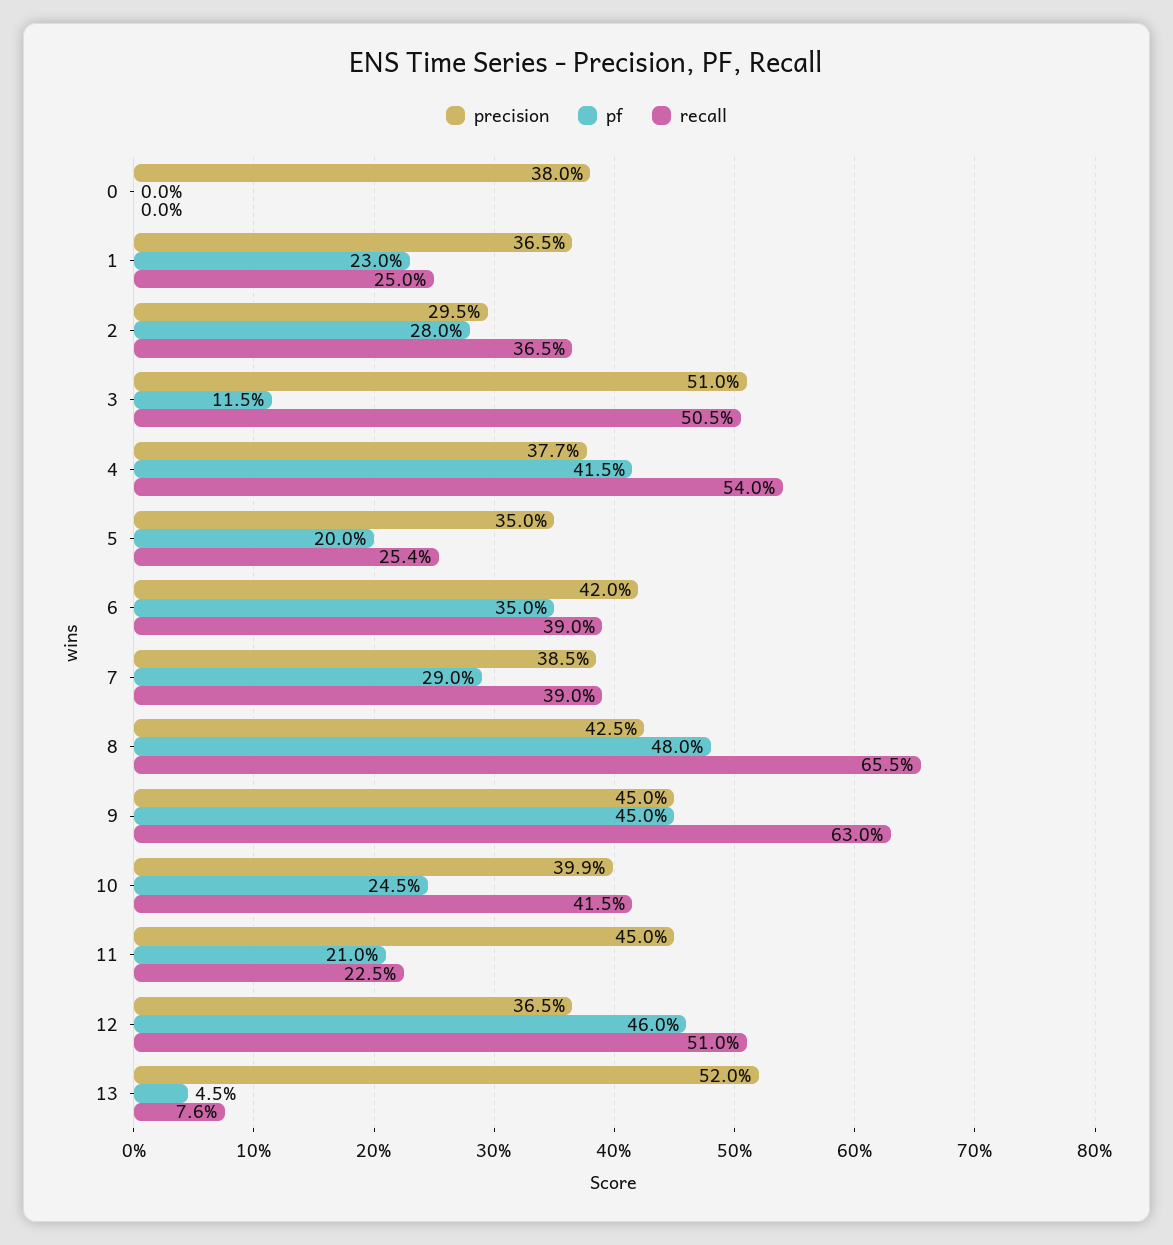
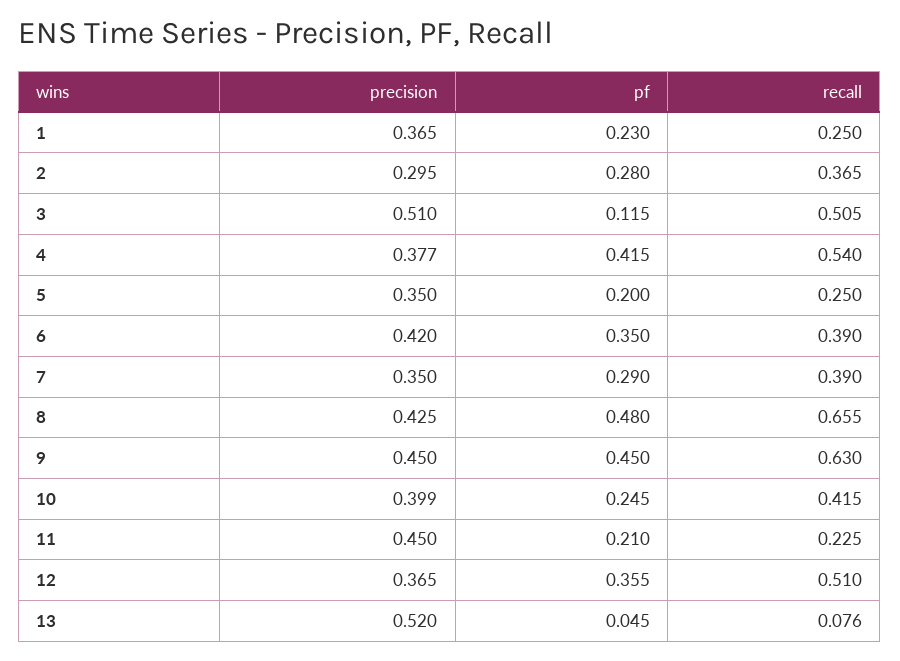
  {
    "precision": {
-     "0": 0.38,
      "1": 0.365,
      "2": 0.295,
      "3": 0.51,
      "4": 0.377,
      "5": 0.35,
      "6": 0.42,
-     "7": 0.385,
+     "7": 0.35,
      "8": 0.425,
      "9": 0.45,
      "10": 0.399,
      "11": 0.45,
      "12": 0.365,
      "13": 0.52
    },
    "pf": {
-     "0": 0,
      "1": 0.23,
      "2": 0.28,
      "3": 0.115,
      "4": 0.415,
      "5": 0.2,
      "6": 0.35,
      "7": 0.29,
      "8": 0.48,
      "9": 0.45,
      "10": 0.245,
      "11": 0.21,
-     "12": 0.46,
+     "12": 0.355,
      "13": 0.045
    },
    "recall": {
-     "0": 0,
      "1": 0.25,
      "2": 0.365,
      "3": 0.505,
      "4": 0.54,
-     "5": 0.254,
+     "5": 0.25,
      "6": 0.39,
      "7": 0.39,
      "8": 0.655,
      "9": 0.63,
      "10": 0.415,
      "11": 0.225,
      "12": 0.51,
      "13": 0.076
    }
  }

